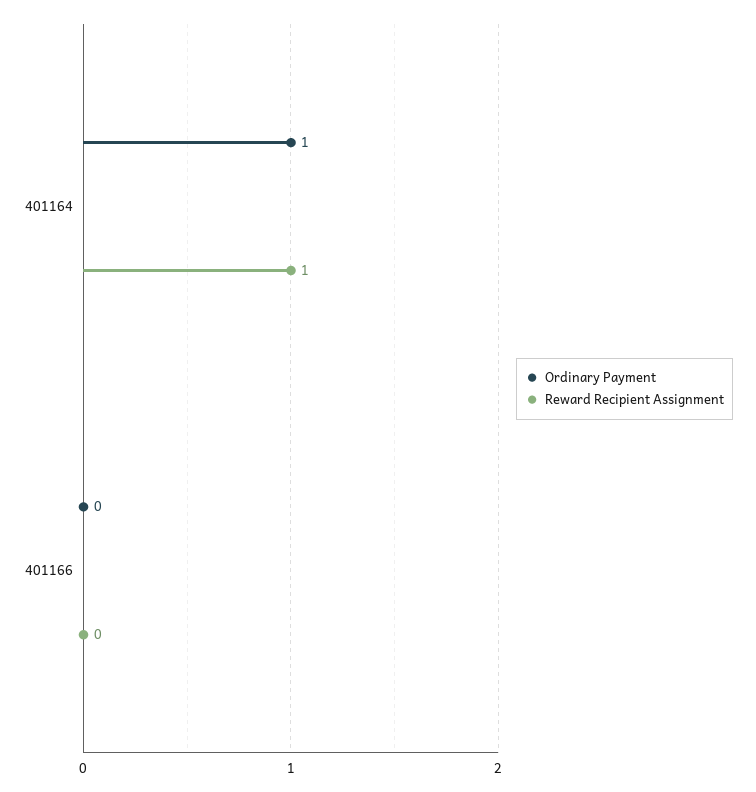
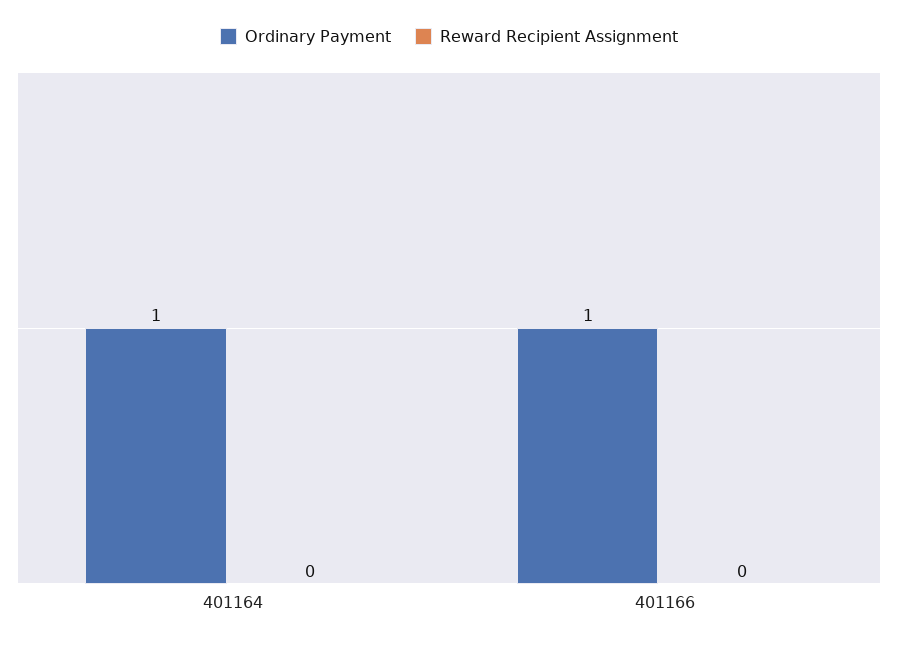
  {
    "Ordinary Payment": {
      "401164": 1,
-     "401166": 0
+     "401166": 1
    },
    "Reward Recipient Assignment": {
-     "401164": 1,
+     "401164": 0,
      "401166": 0
    }
  }

